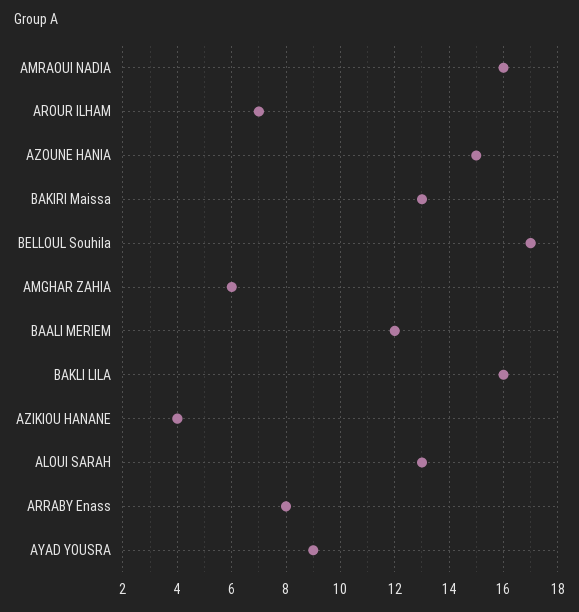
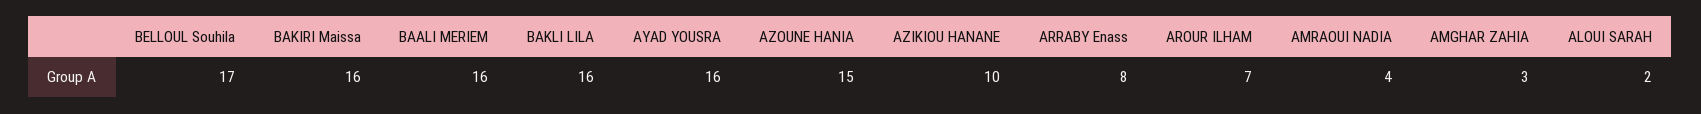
  {
-   "AMRAOUI NADIA": 16,
+   "AMRAOUI NADIA": 4,
    "AROUR ILHAM": 7,
    "AZOUNE HANIA": 15,
-   "BAKIRI Maissa": 13,
+   "BAKIRI Maissa": 16,
    "BELLOUL Souhila": 17,
-   "AMGHAR ZAHIA": 6,
+   "AMGHAR ZAHIA": 3,
-   "BAALI MERIEM": 12,
+   "BAALI MERIEM": 16,
    "BAKLI LILA": 16,
-   "AZIKIOU HANANE": 4,
+   "AZIKIOU HANANE": 10,
-   "ALOUI SARAH": 13,
+   "ALOUI SARAH": 2,
    "ARRABY Enass": 8,
-   "AYAD YOUSRA": 9
+   "AYAD YOUSRA": 16
  }

